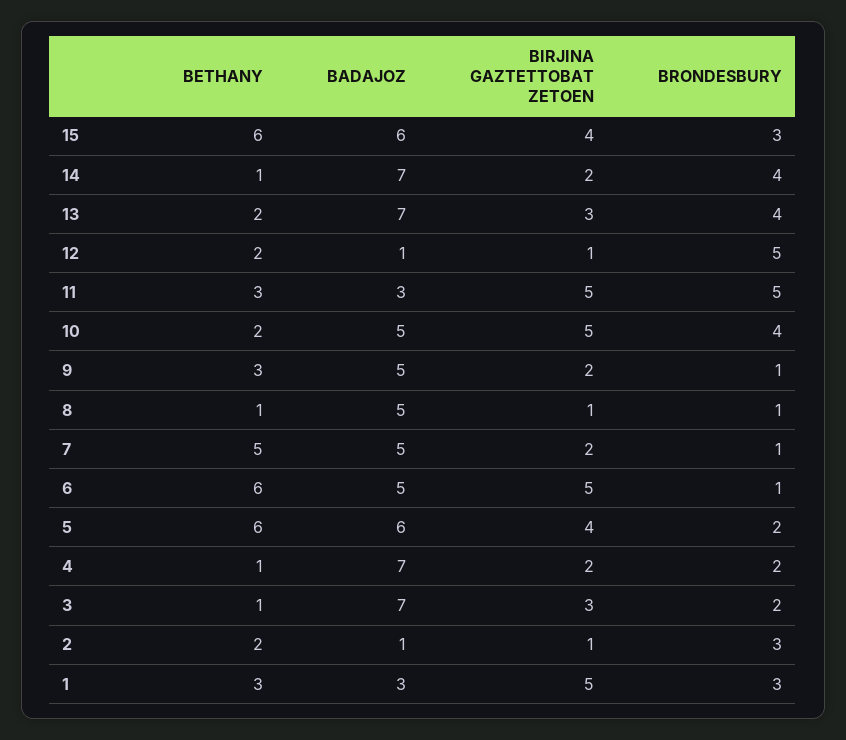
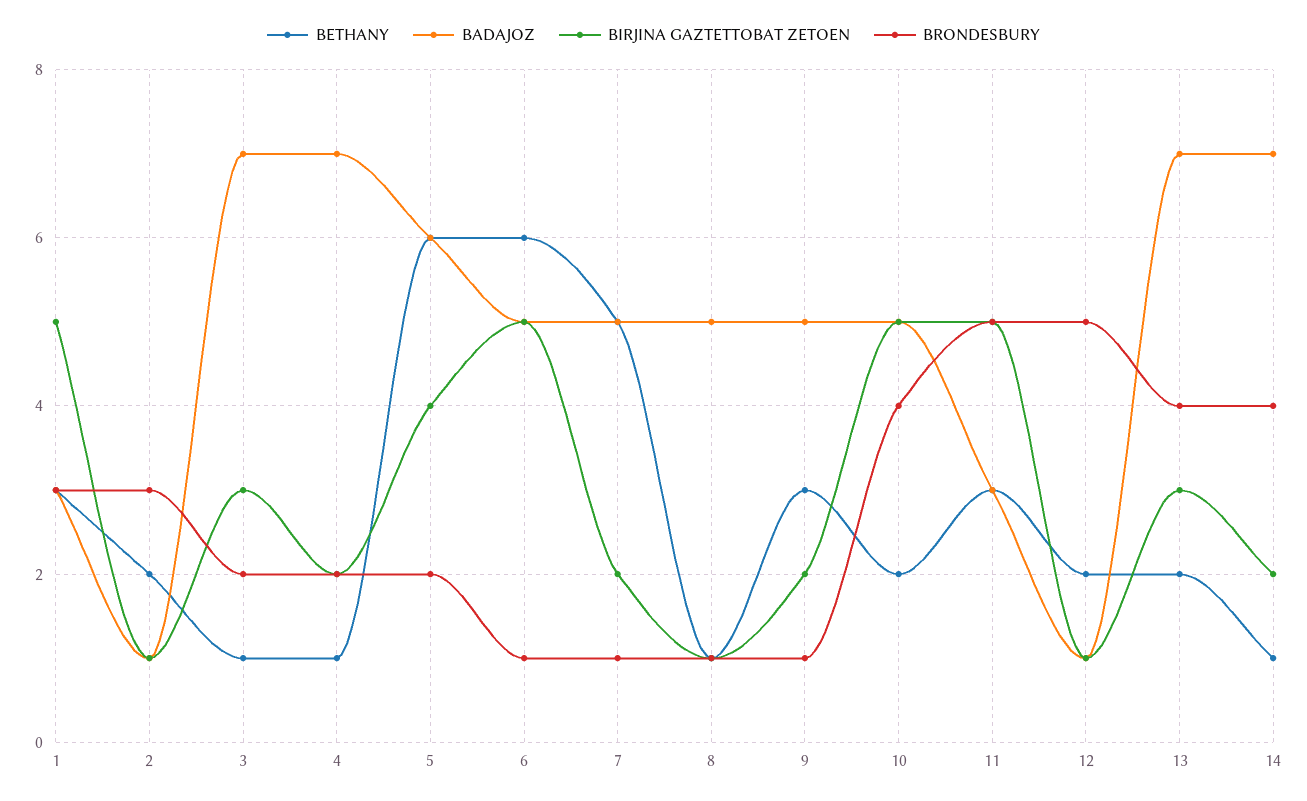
  {
    "BETHANY": {
-     "15": 6,
      "14": 1,
      "13": 2,
      "12": 2,
      "11": 3,
      "10": 2,
      "9": 3,
      "8": 1,
      "7": 5,
      "6": 6,
      "5": 6,
      "4": 1,
      "3": 1,
      "2": 2,
      "1": 3
    },
    "BADAJOZ": {
-     "15": 6,
      "14": 7,
      "13": 7,
      "12": 1,
      "11": 3,
      "10": 5,
      "9": 5,
      "8": 5,
      "7": 5,
      "6": 5,
      "5": 6,
      "4": 7,
      "3": 7,
      "2": 1,
      "1": 3
    },
    "BIRJINA GAZTETTOBAT ZETOEN": {
-     "15": 4,
      "14": 2,
      "13": 3,
      "12": 1,
      "11": 5,
      "10": 5,
      "9": 2,
      "8": 1,
      "7": 2,
      "6": 5,
      "5": 4,
      "4": 2,
      "3": 3,
      "2": 1,
      "1": 5
    },
    "BRONDESBURY": {
-     "15": 3,
      "14": 4,
      "13": 4,
      "12": 5,
      "11": 5,
      "10": 4,
      "9": 1,
      "8": 1,
      "7": 1,
      "6": 1,
      "5": 2,
      "4": 2,
      "3": 2,
      "2": 3,
      "1": 3
    }
  }

